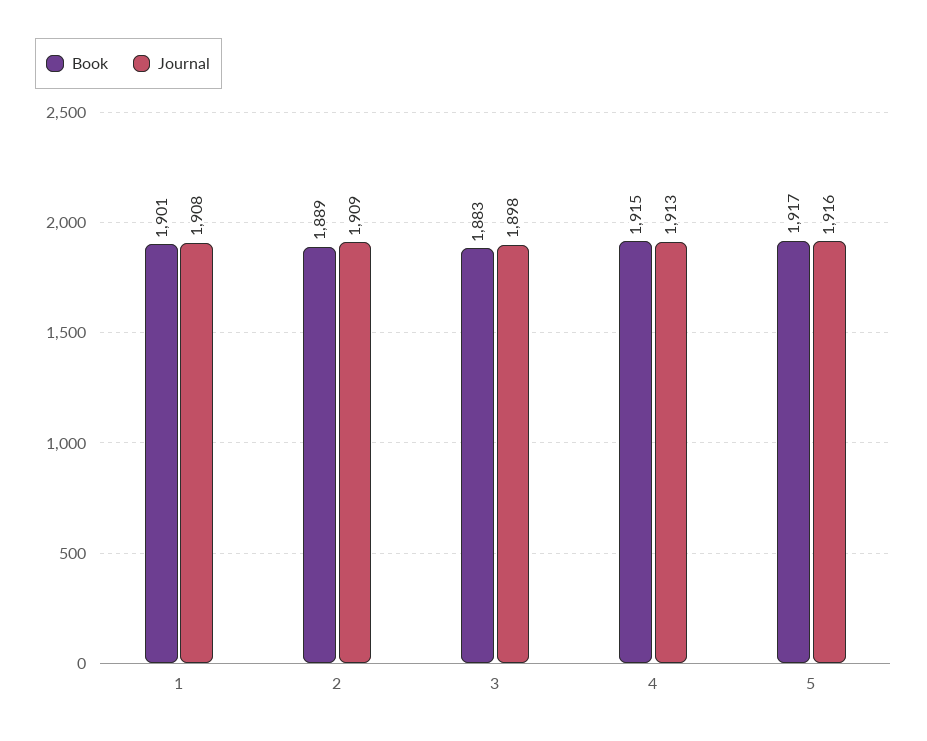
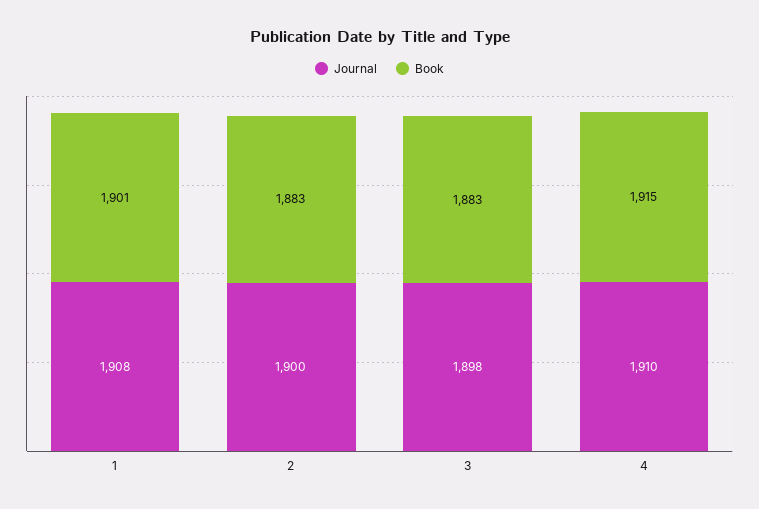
  {
    "Book": {
      "1": 1901,
-     "2": 1889,
+     "2": 1883,
      "3": 1883,
-     "4": 1915,
+     "4": 1915
-     "5": 1917
    },
    "Journal": {
      "1": 1908,
-     "2": 1909,
+     "2": 1900,
      "3": 1898,
-     "4": 1913,
+     "4": 1910
-     "5": 1916
    }
  }

